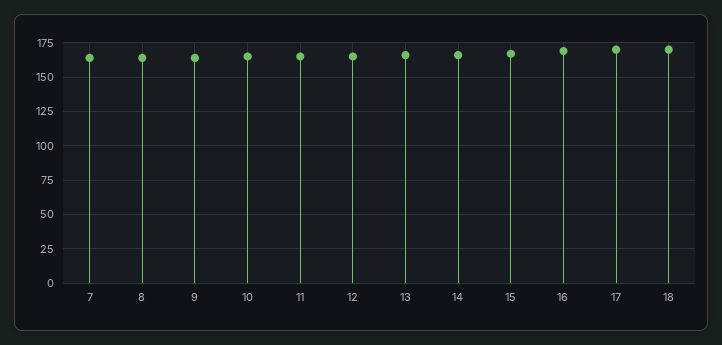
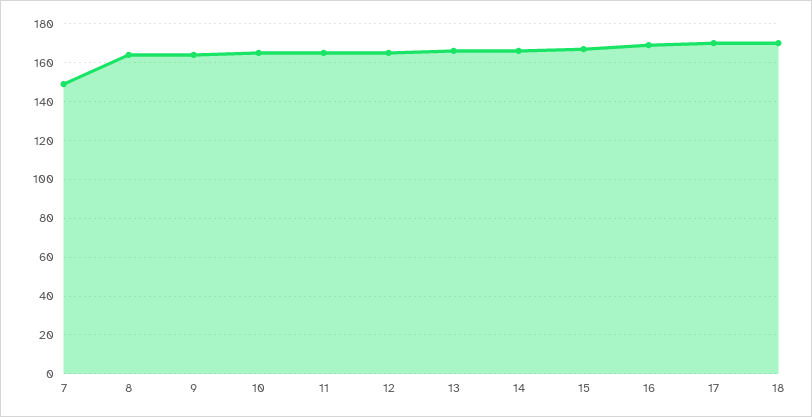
  {
-   "7": 165,
+   "7": 150,
    "8": 165,
    "9": 165,
    "10": 165,
    "11": 165,
    "12": 165,
    "13": 165,
    "14": 165,
    "15": 165,
    "16": 170,
    "17": 170,
    "18": 170
  }

